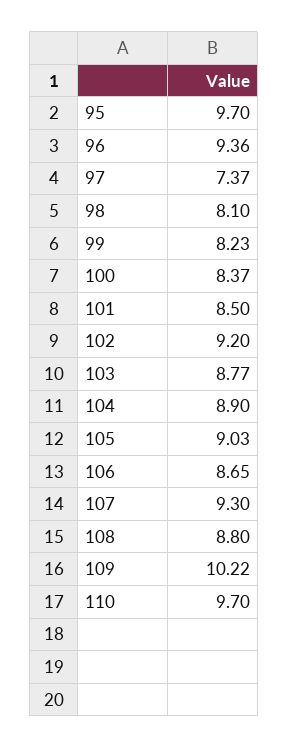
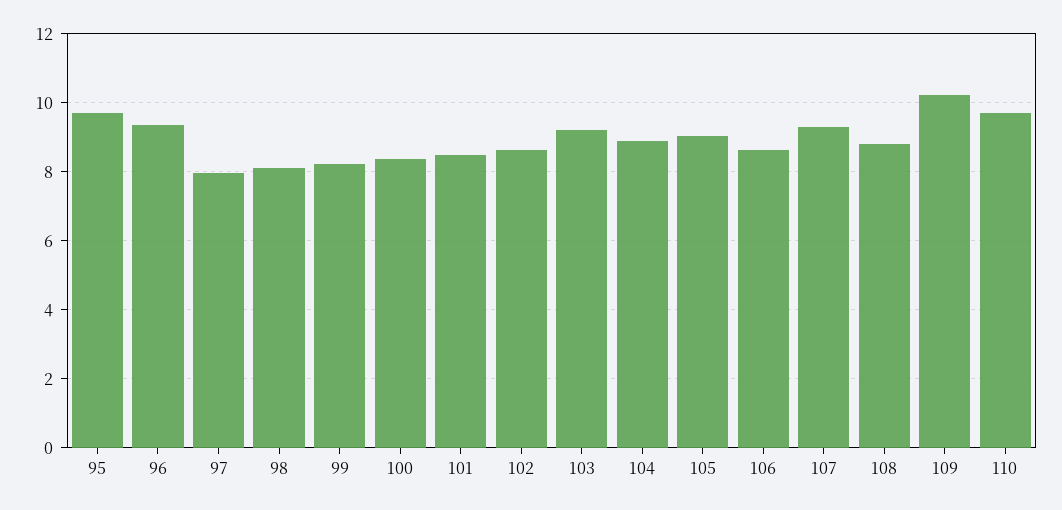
  {
    "95": 9.7,
    "96": 9.36,
-   "97": 7.37,
+   "97": 8,
    "98": 8.1,
    "99": 8.23,
    "100": 8.37,
    "101": 8.5,
-   "102": 9.2,
+   "102": 8.6,
-   "103": 8.77,
+   "103": 9.2,
    "104": 8.9,
    "105": 9.03,
    "106": 8.65,
    "107": 9.3,
    "108": 8.8,
    "109": 10.22,
    "110": 9.7
  }

